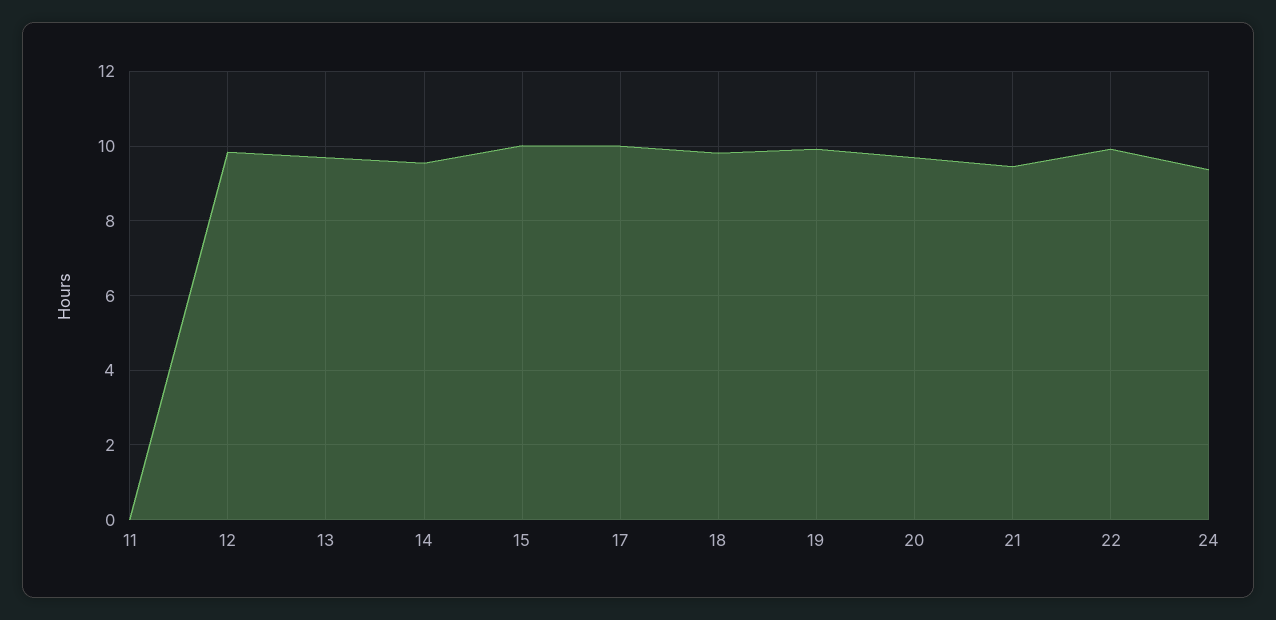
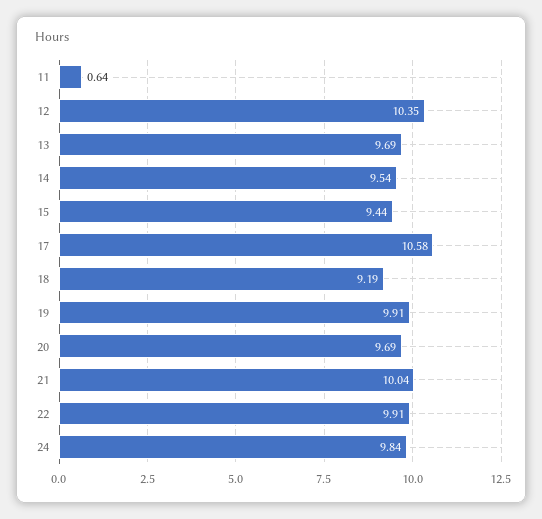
  {
-   "11": 0,
+   "11": 0.64,
-   "12": 9.8,
+   "12": 10.35,
    "13": 9.69,
    "14": 9.54,
-   "15": 10,
+   "15": 9.44,
-   "17": 10,
+   "17": 10.58,
-   "18": 9.8,
+   "18": 9.19,
    "19": 9.91,
    "20": 9.69,
-   "21": 9.4,
+   "21": 10.04,
    "22": 9.91,
-   "24": 9.4
+   "24": 9.84
  }

